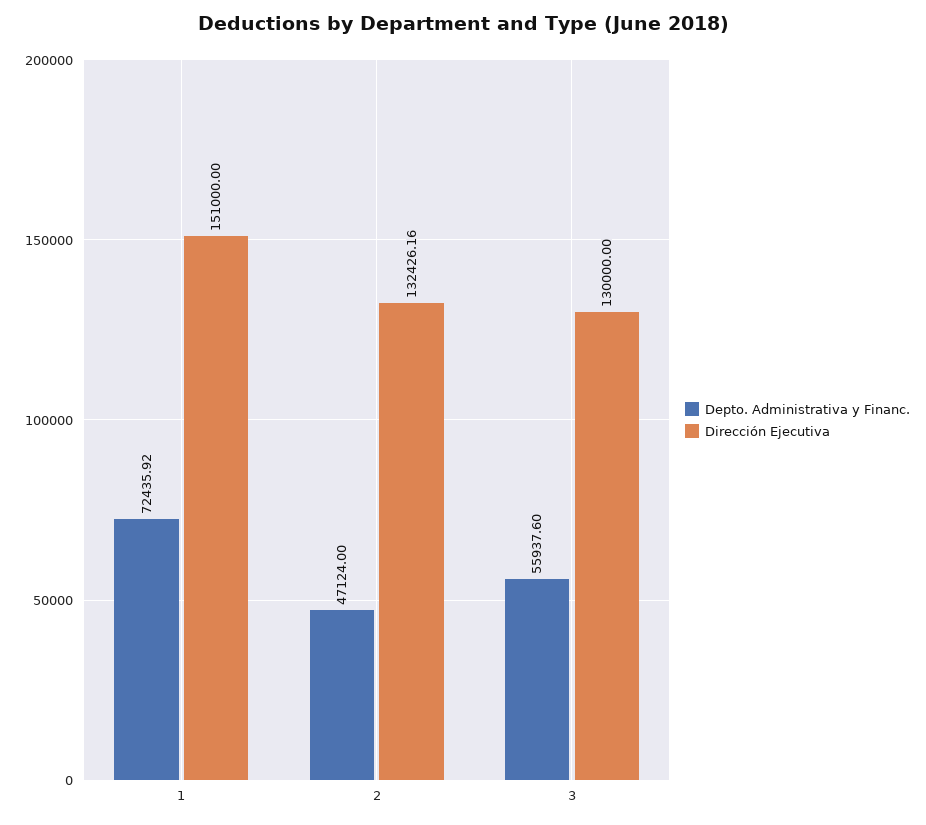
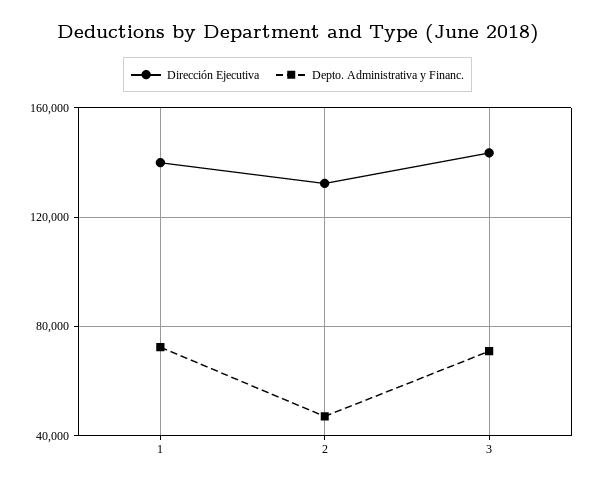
  {
    "Depto. Administrativa y Financ.": {
      "1": 72435.92,
      "2": 47124,
-     "3": 55937.6
+     "3": 70000
    },
    "Dirección Ejecutiva": {
-     "1": 151000,
+     "1": 140000,
      "2": 132426.16,
-     "3": 130000
+     "3": 145000
    }
  }

